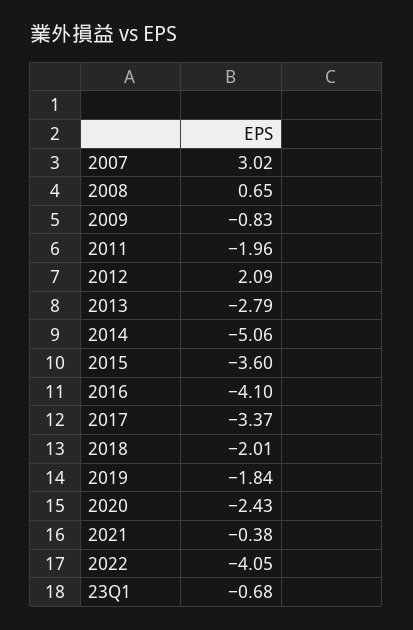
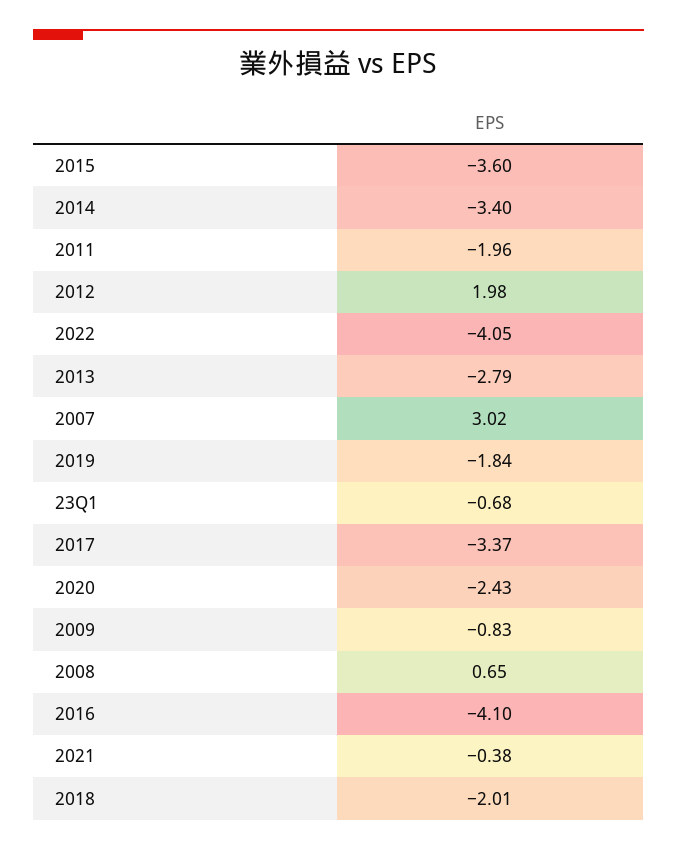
  {
    "2007": 3.02,
    "2008": 0.65,
    "2009": -0.83,
    "2011": -1.96,
-   "2012": 2.09,
+   "2012": 1.98,
    "2013": -2.79,
-   "2014": -5.06,
+   "2014": -3.4,
    "2015": -3.6,
    "2016": -4.1,
    "2017": -3.37,
    "2018": -2.01,
    "2019": -1.84,
    "2020": -2.43,
    "2021": -0.38,
    "2022": -4.05,
    "23Q1": -0.68
  }

